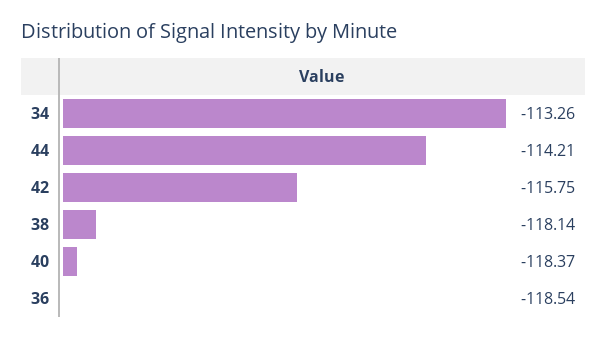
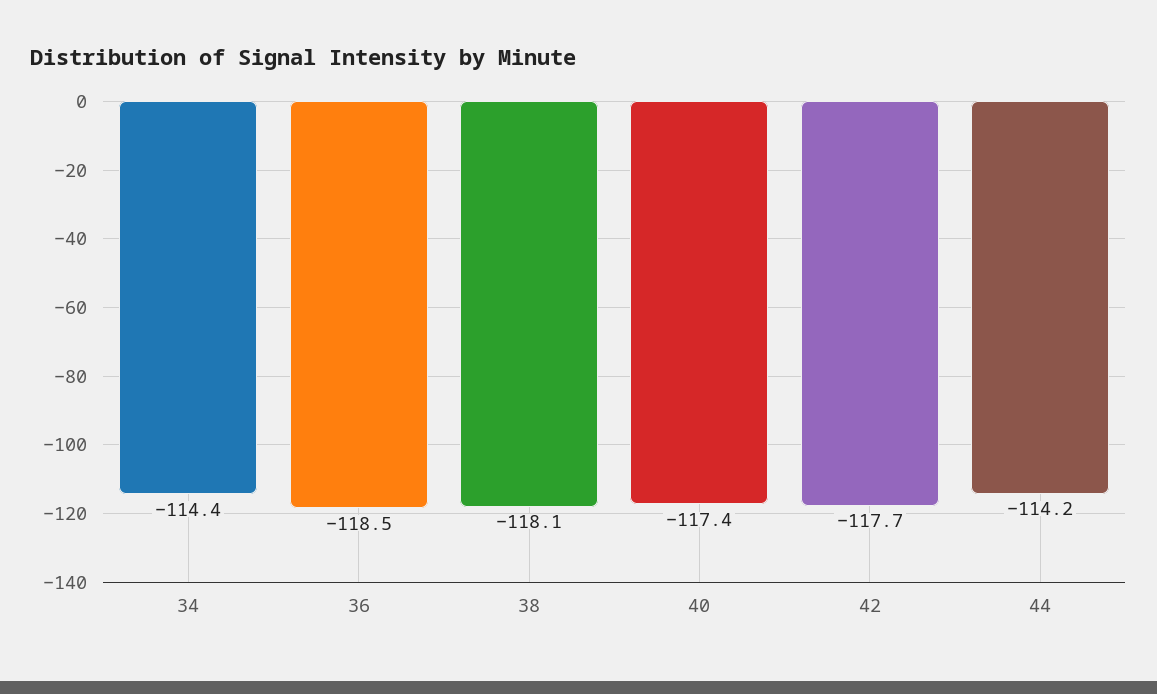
  {
-   "34": -113.26,
+   "34": -114.4,
    "44": -114.21,
-   "42": -115.75,
+   "42": -117.7,
    "38": -118.14,
-   "40": -118.37,
+   "40": -117.4,
    "36": -118.54
  }

